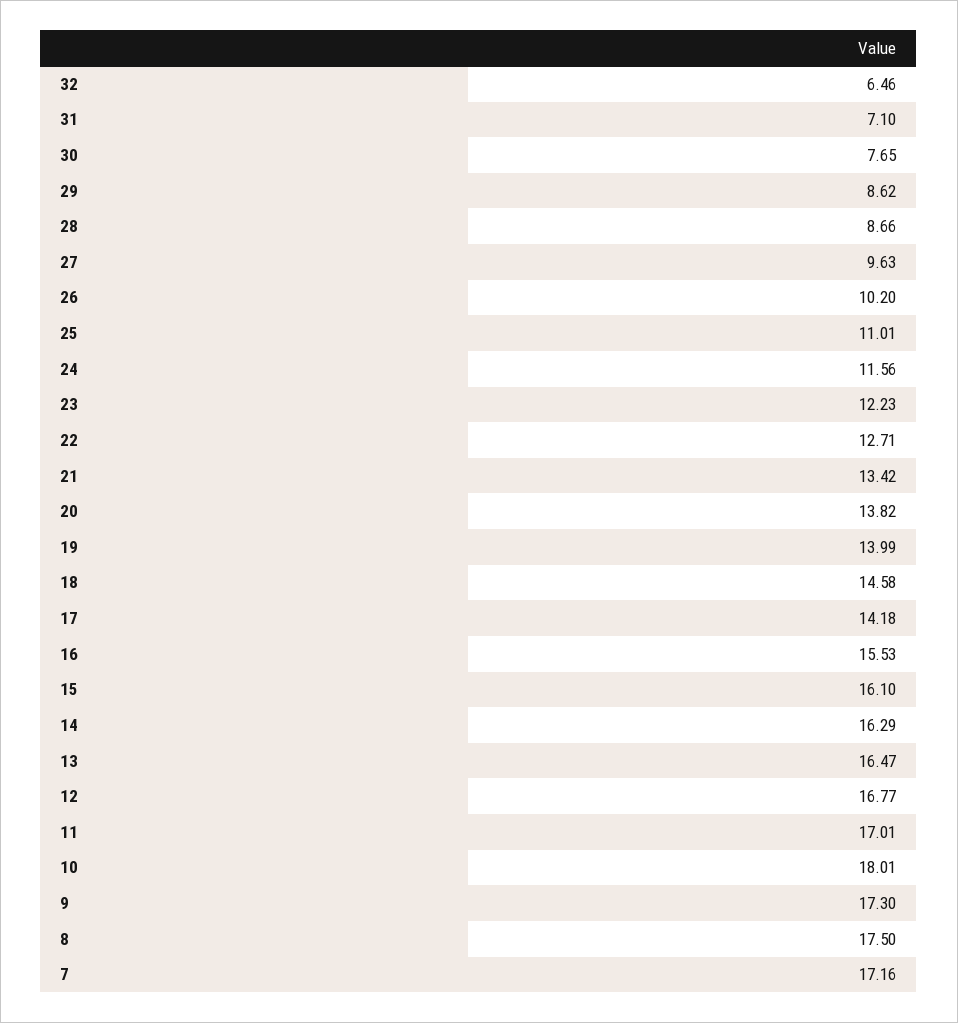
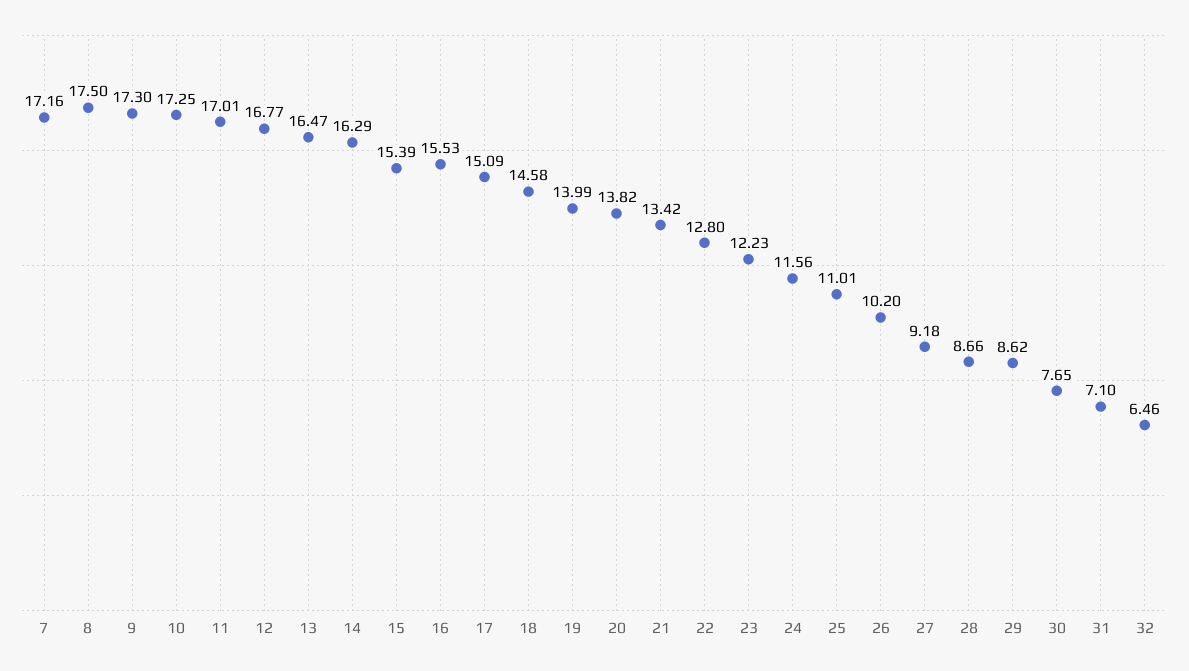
  {
    "32": 6.46,
    "31": 7.1,
    "30": 7.65,
    "29": 8.62,
    "28": 8.66,
-   "27": 9.63,
+   "27": 9.18,
    "26": 10.2,
    "25": 11.01,
    "24": 11.56,
    "23": 12.23,
-   "22": 12.71,
+   "22": 12.8,
    "21": 13.42,
    "20": 13.82,
    "19": 13.99,
    "18": 14.58,
-   "17": 14.18,
+   "17": 15.09,
    "16": 15.53,
-   "15": 16.1,
+   "15": 15.39,
    "14": 16.29,
    "13": 16.47,
    "12": 16.77,
    "11": 17.01,
-   "10": 18.01,
+   "10": 17.25,
    "9": 17.3,
    "8": 17.5,
    "7": 17.16
  }

